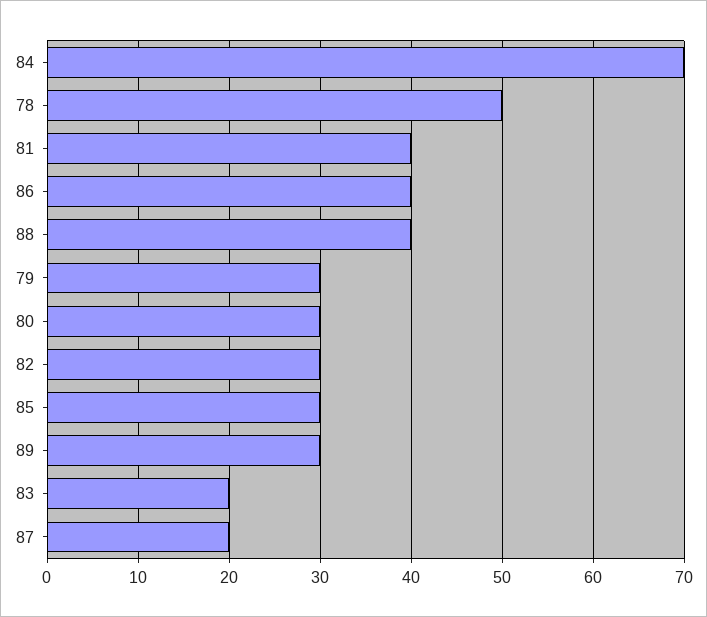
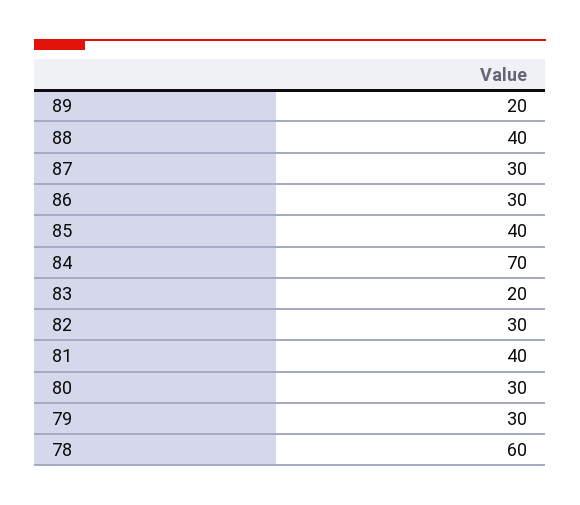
  {
    "84": 70,
-   "78": 50,
+   "78": 60,
    "81": 40,
-   "86": 40,
+   "86": 30,
    "88": 40,
    "79": 30,
    "80": 30,
    "82": 30,
-   "85": 30,
+   "85": 40,
-   "89": 30,
+   "89": 20,
    "83": 20,
-   "87": 20
+   "87": 30
  }

